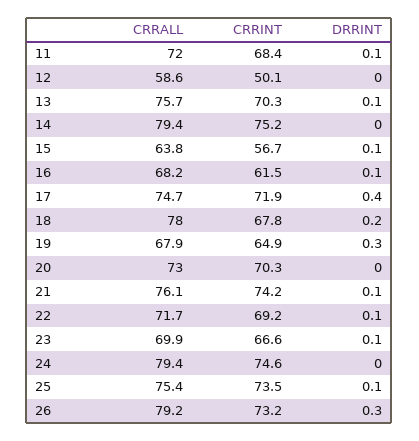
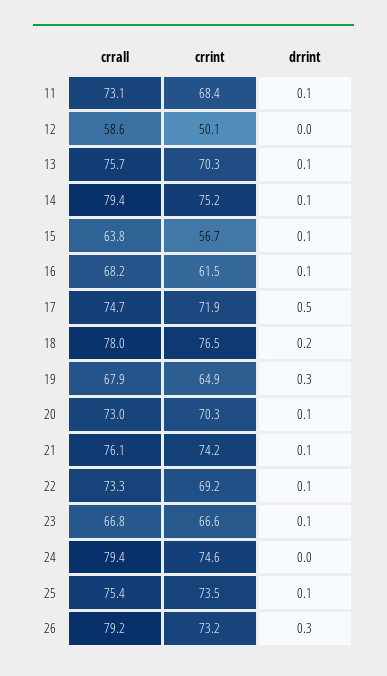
  {
    "CRRALL": {
-     "11": 72,
+     "11": 73.1,
      "12": 58.6,
      "13": 75.7,
      "14": 79.4,
      "15": 63.8,
      "16": 68.2,
      "17": 74.7,
      "18": 78,
      "19": 67.9,
      "20": 73,
      "21": 76.1,
-     "22": 71.7,
+     "22": 73.3,
-     "23": 69.9,
+     "23": 66.8,
      "24": 79.4,
      "25": 75.4,
      "26": 79.2
    },
    "CRRINT": {
      "11": 68.4,
      "12": 50.1,
      "13": 70.3,
      "14": 75.2,
      "15": 56.7,
      "16": 61.5,
      "17": 71.9,
-     "18": 67.8,
+     "18": 76.5,
      "19": 64.9,
      "20": 70.3,
      "21": 74.2,
      "22": 69.2,
      "23": 66.6,
      "24": 74.6,
      "25": 73.5,
      "26": 73.2
    },
    "DRRINT": {
      "11": 0.1,
      "12": 0,
      "13": 0.1,
-     "14": 0,
+     "14": 0.1,
      "15": 0.1,
      "16": 0.1,
-     "17": 0.4,
+     "17": 0.5,
      "18": 0.2,
      "19": 0.3,
-     "20": 0,
+     "20": 0.1,
      "21": 0.1,
      "22": 0.1,
      "23": 0.1,
      "24": 0,
      "25": 0.1,
      "26": 0.3
    }
  }

